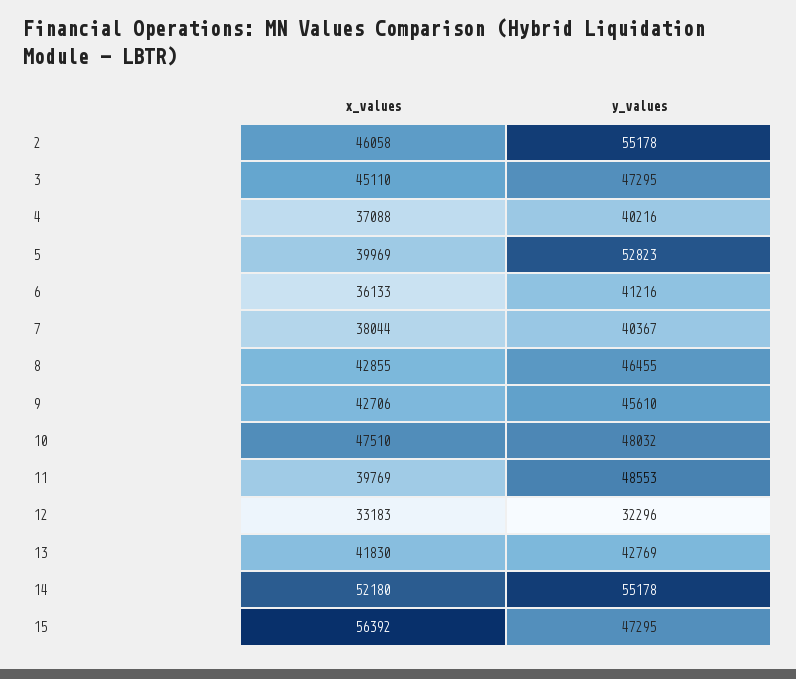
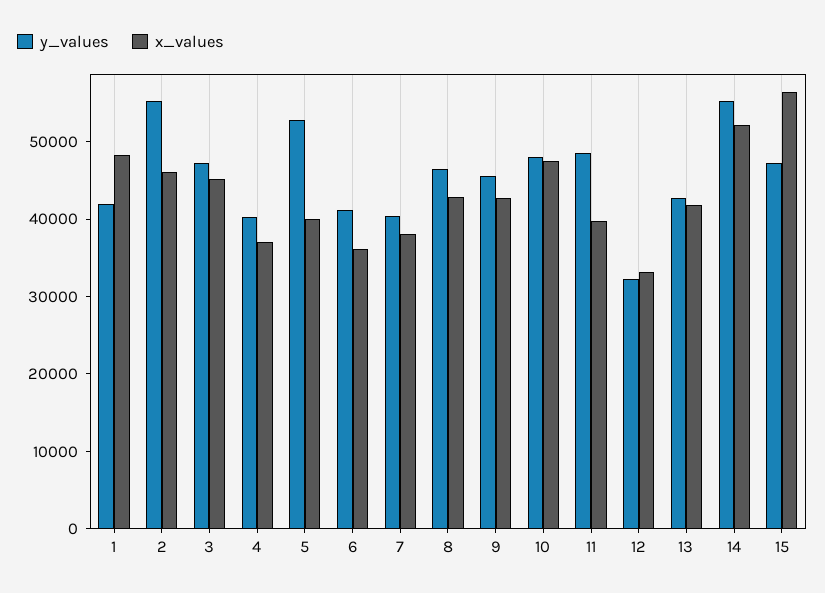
  {
    "x_values": {
      "2": 46058,
      "3": 45110,
      "4": 37088,
      "5": 39969,
      "6": 36133,
      "7": 38044,
      "8": 42855,
      "9": 42706,
      "10": 47510,
      "11": 39769,
      "12": 33183,
      "13": 41830,
      "14": 52180,
-     "15": 56392
+     "15": 56392,
+     "1": 48000
    },
    "y_values": {
      "2": 55178,
      "3": 47295,
      "4": 40216,
      "5": 52823,
      "6": 41216,
      "7": 40367,
      "8": 46455,
      "9": 45610,
      "10": 48032,
      "11": 48553,
      "12": 32296,
      "13": 42769,
      "14": 55178,
-     "15": 47295
+     "15": 47295,
+     "1": 42000
    }
  }

